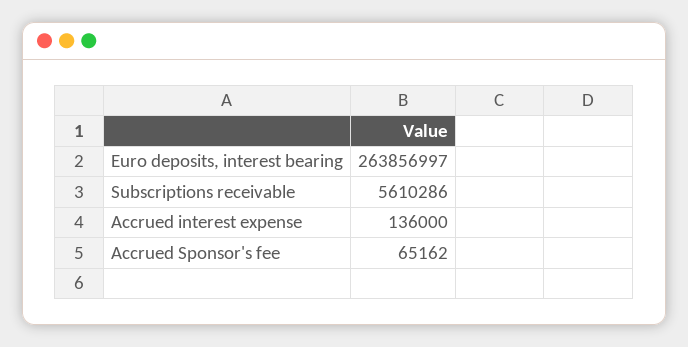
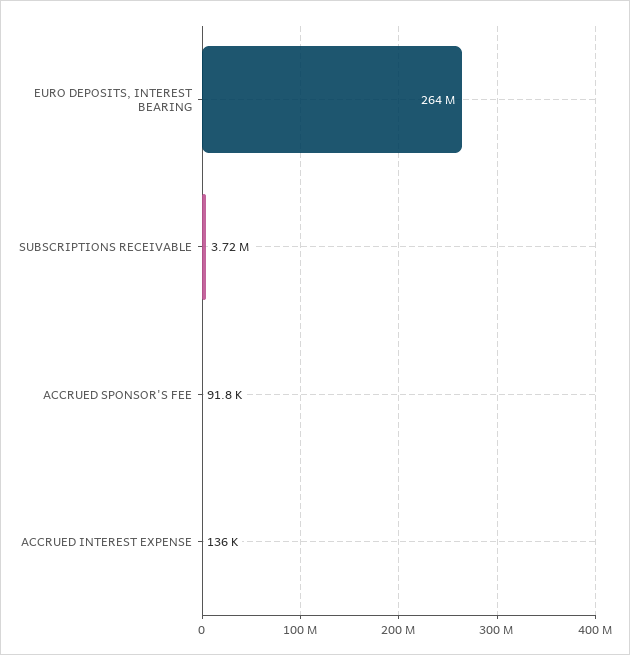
  {
    "Euro deposits, interest bearing": 263856997,
-   "Subscriptions receivable": 5610286,
+   "Subscriptions receivable": 3720000,
    "Accrued interest expense": 136000,
-   "Accrued Sponsor's fee": 65162
+   "Accrued Sponsor's fee": 91800
  }

